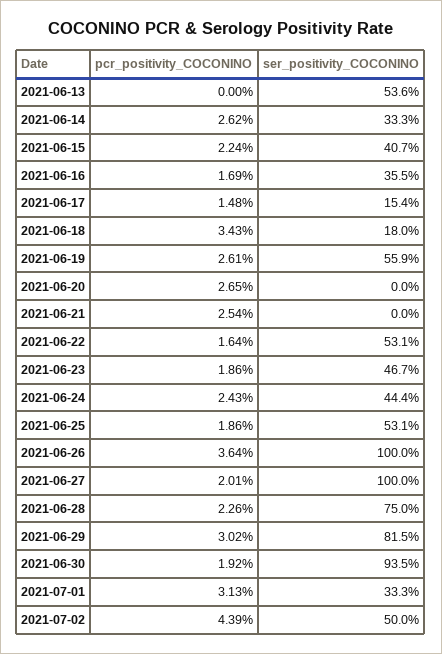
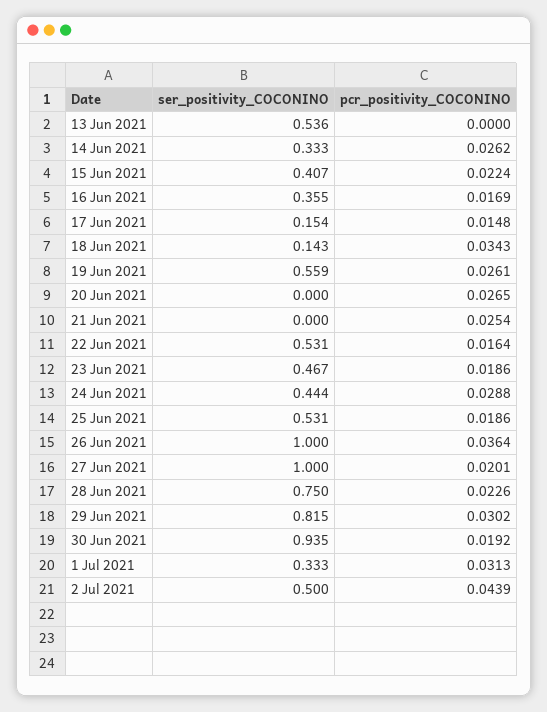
  {
    "pcr_positivity_COCONINO": {
      "2021-06-13": 0,
      "2021-06-14": 0.0262,
      "2021-06-15": 0.0224,
      "2021-06-16": 0.0169,
      "2021-06-17": 0.0148,
      "2021-06-18": 0.0343,
      "2021-06-19": 0.0261,
      "2021-06-20": 0.0265,
      "2021-06-21": 0.0254,
      "2021-06-22": 0.0164,
      "2021-06-23": 0.0186,
-     "2021-06-24": 0.0243,
+     "2021-06-24": 0.0288,
      "2021-06-25": 0.0186,
      "2021-06-26": 0.0364,
      "2021-06-27": 0.0201,
      "2021-06-28": 0.0226,
      "2021-06-29": 0.0302,
      "2021-06-30": 0.0192,
      "2021-07-01": 0.0313,
      "2021-07-02": 0.0439
    },
    "ser_positivity_COCONINO": {
      "2021-06-13": 0.536,
      "2021-06-14": 0.333,
      "2021-06-15": 0.407,
      "2021-06-16": 0.355,
      "2021-06-17": 0.154,
-     "2021-06-18": 0.18,
+     "2021-06-18": 0.143,
      "2021-06-19": 0.559,
      "2021-06-20": 0,
      "2021-06-21": 0,
      "2021-06-22": 0.531,
      "2021-06-23": 0.467,
      "2021-06-24": 0.444,
      "2021-06-25": 0.531,
      "2021-06-26": 1,
      "2021-06-27": 1,
      "2021-06-28": 0.75,
      "2021-06-29": 0.815,
      "2021-06-30": 0.935,
      "2021-07-01": 0.333,
      "2021-07-02": 0.5
    }
  }

